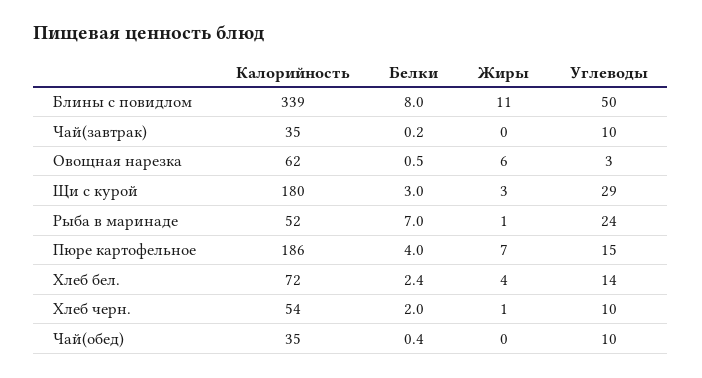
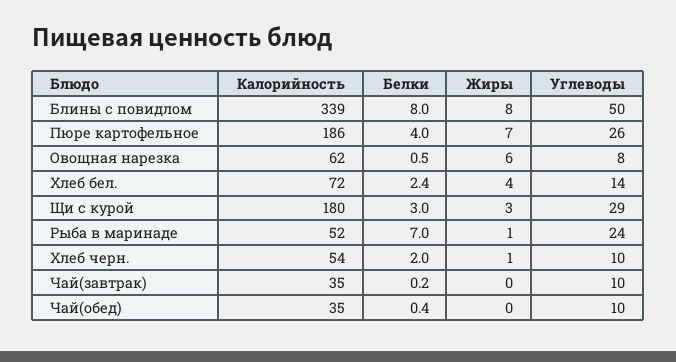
  {
    "Калорийность": {
      "Блины с повидлом": 339,
      "Чай(завтрак)": 35,
      "Овощная нарезка": 62,
      "Щи с курой": 180,
      "Рыба в маринаде": 52,
      "Пюре картофельное": 186,
      "Хлеб бел.": 72,
      "Хлеб черн.": 54,
      "Чай(обед)": 35
    },
    "Белки": {
      "Блины с повидлом": 8,
      "Чай(завтрак)": 0.2,
      "Овощная нарезка": 0.5,
      "Щи с курой": 3,
      "Рыба в маринаде": 7,
      "Пюре картофельное": 4,
      "Хлеб бел.": 2.4,
      "Хлеб черн.": 2,
      "Чай(обед)": 0.4
    },
    "Жиры": {
-     "Блины с повидлом": 11,
+     "Блины с повидлом": 8,
      "Чай(завтрак)": 0,
      "Овощная нарезка": 6,
      "Щи с курой": 3,
      "Рыба в маринаде": 1,
      "Пюре картофельное": 7,
      "Хлеб бел.": 4,
      "Хлеб черн.": 1,
      "Чай(обед)": 0
    },
    "Углеводы": {
      "Блины с повидлом": 50,
      "Чай(завтрак)": 10,
-     "Овощная нарезка": 3,
+     "Овощная нарезка": 8,
      "Щи с курой": 29,
      "Рыба в маринаде": 24,
-     "Пюре картофельное": 15,
+     "Пюре картофельное": 26,
      "Хлеб бел.": 14,
      "Хлеб черн.": 10,
      "Чай(обед)": 10
    }
  }

